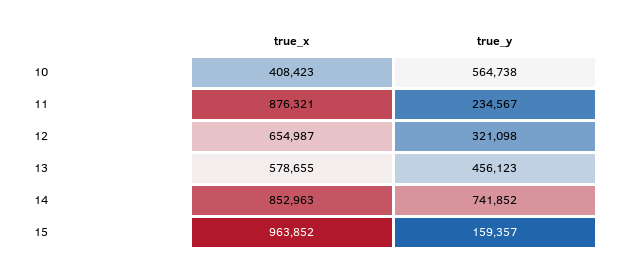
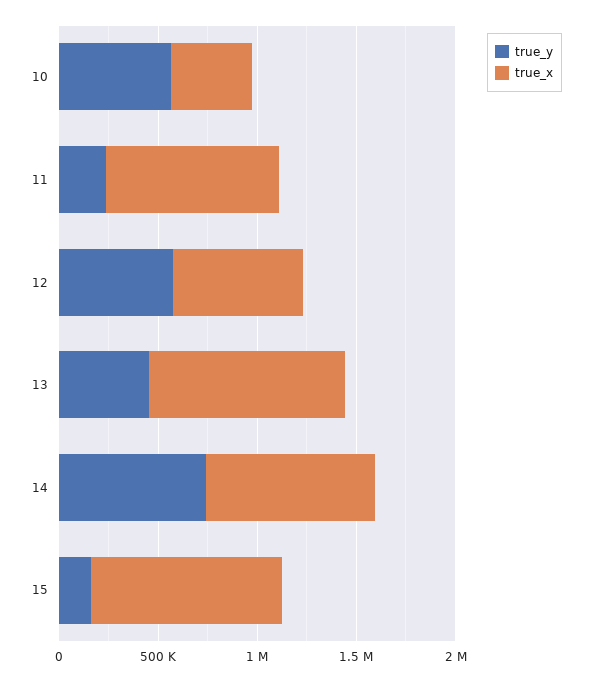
  {
    "true_x": {
      "10": 408423,
      "11": 876321,
      "12": 654987,
-     "13": 578655,
+     "13": 1000000,
      "14": 852963,
      "15": 963852
    },
    "true_y": {
      "10": 564738,
      "11": 234567,
-     "12": 321098,
+     "12": 600000,
      "13": 456123,
      "14": 741852,
      "15": 159357
    }
  }

